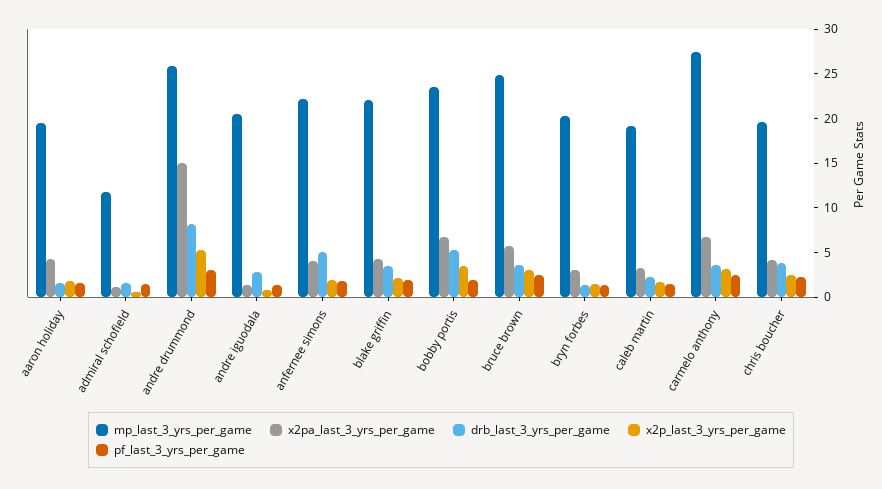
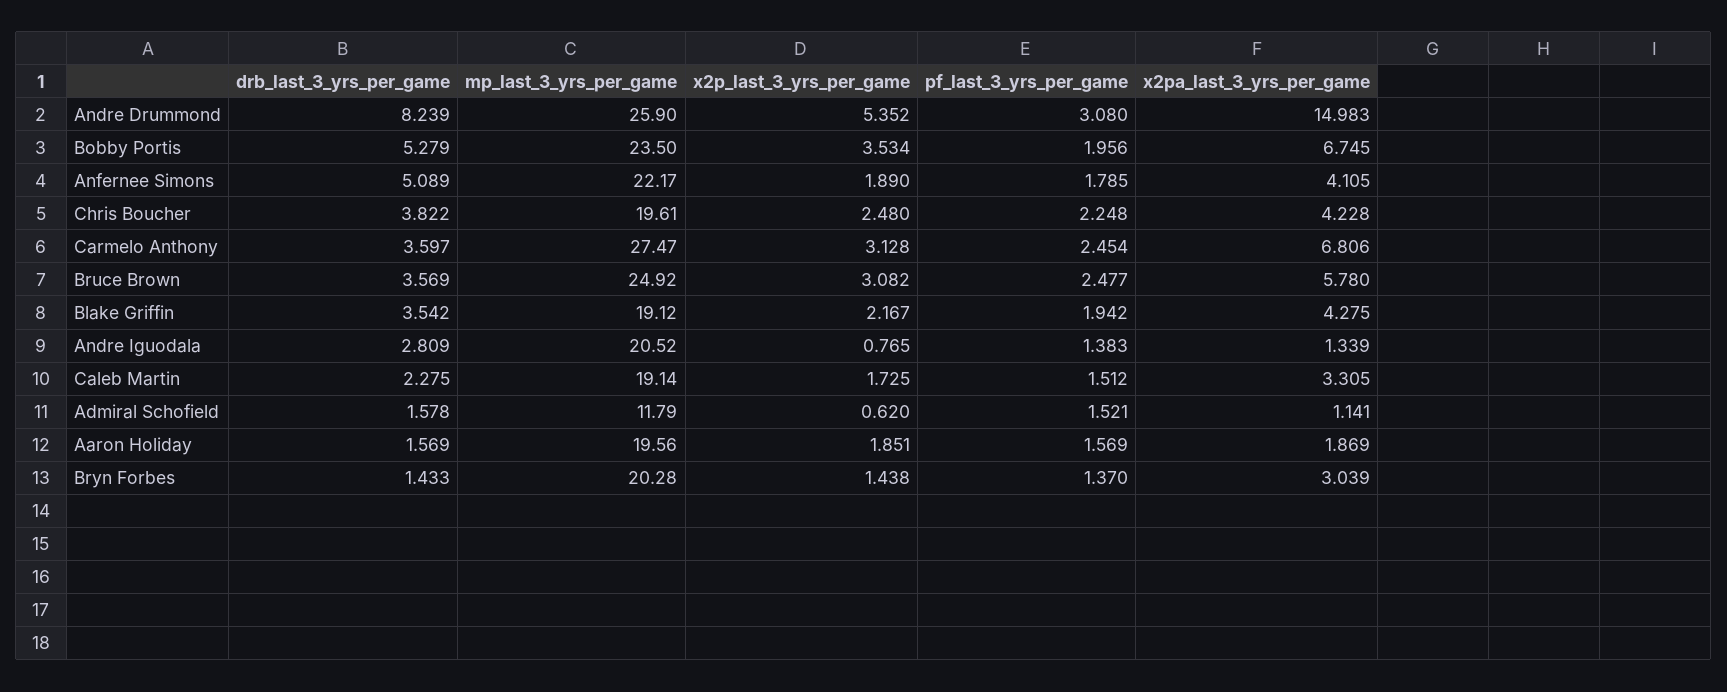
  {
    "mp_last_3_yrs_per_game": {
      "aaron holiday": 19.56,
      "admiral schofield": 11.79,
      "andre drummond": 25.9,
      "andre iguodala": 20.52,
      "anfernee simons": 22.17,
-     "blake griffin": 22,
+     "blake griffin": 19.12,
      "bobby portis": 23.5,
      "bruce brown": 24.92,
      "bryn forbes": 20.28,
      "caleb martin": 19.14,
      "carmelo anthony": 27.47,
      "chris boucher": 19.61
    },
    "x2pa_last_3_yrs_per_game": {
-     "aaron holiday": 4,
+     "aaron holiday": 1.869,
      "admiral schofield": 1.141,
      "andre drummond": 14.983,
      "andre iguodala": 1.339,
      "anfernee simons": 4.105,
      "blake griffin": 4.275,
      "bobby portis": 6.745,
      "bruce brown": 5.78,
      "bryn forbes": 3.039,
      "caleb martin": 3.305,
      "carmelo anthony": 6.806,
      "chris boucher": 4.228
    },
    "drb_last_3_yrs_per_game": {
      "aaron holiday": 1.569,
      "admiral schofield": 1.578,
      "andre drummond": 8.239,
      "andre iguodala": 2.809,
      "anfernee simons": 5.089,
      "blake griffin": 3.542,
      "bobby portis": 5.279,
      "bruce brown": 3.569,
      "bryn forbes": 1.433,
      "caleb martin": 2.275,
      "carmelo anthony": 3.597,
      "chris boucher": 3.822
    },
    "x2p_last_3_yrs_per_game": {
      "aaron holiday": 1.851,
      "admiral schofield": 0.62,
      "andre drummond": 5.352,
      "andre iguodala": 0.765,
      "anfernee simons": 1.89,
      "blake griffin": 2.167,
      "bobby portis": 3.534,
      "bruce brown": 3.082,
      "bryn forbes": 1.438,
      "caleb martin": 1.725,
      "carmelo anthony": 3.128,
      "chris boucher": 2.48
    },
    "pf_last_3_yrs_per_game": {
      "aaron holiday": 1.569,
      "admiral schofield": 1.521,
      "andre drummond": 3.08,
      "andre iguodala": 1.383,
      "anfernee simons": 1.785,
      "blake griffin": 1.942,
      "bobby portis": 1.956,
      "bruce brown": 2.477,
      "bryn forbes": 1.37,
      "caleb martin": 1.512,
      "carmelo anthony": 2.454,
      "chris boucher": 2.248
    }
  }

